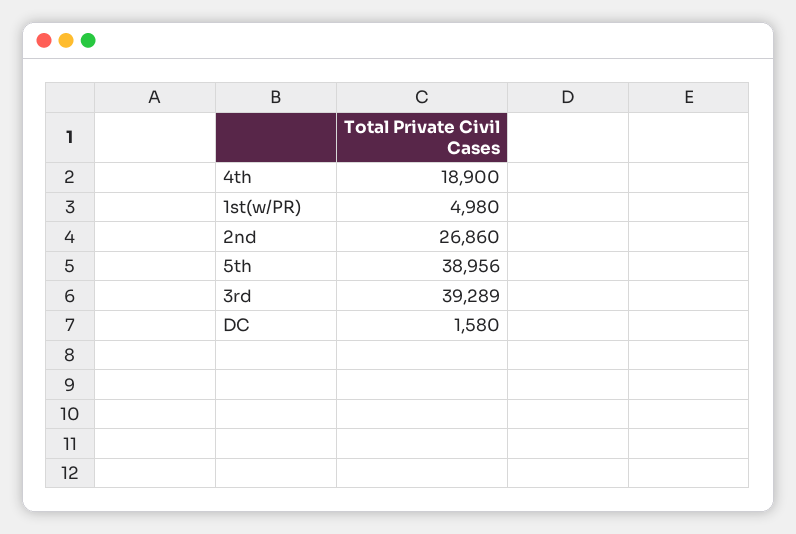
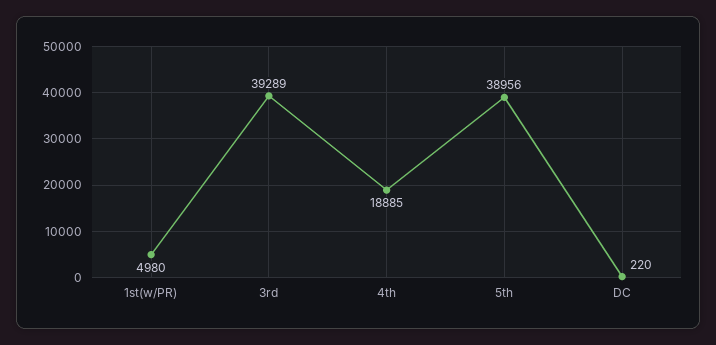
  {
-   "4th": 18900,
+   "4th": 18885,
    "1st(w/PR)": 4980,
-   "2nd": 26860,
    "5th": 38956,
    "3rd": 39289,
-   "DC": 1580
+   "DC": 220
  }

